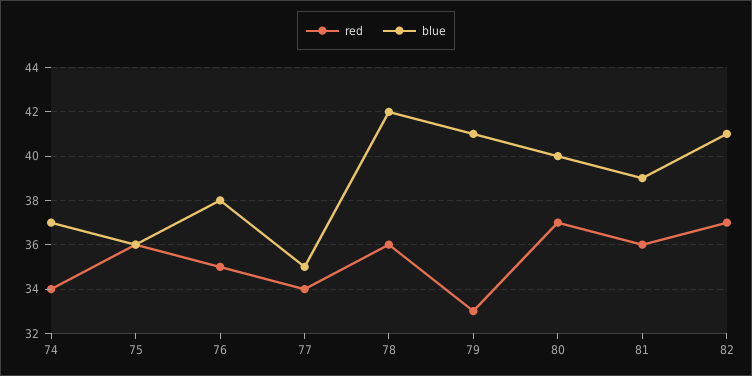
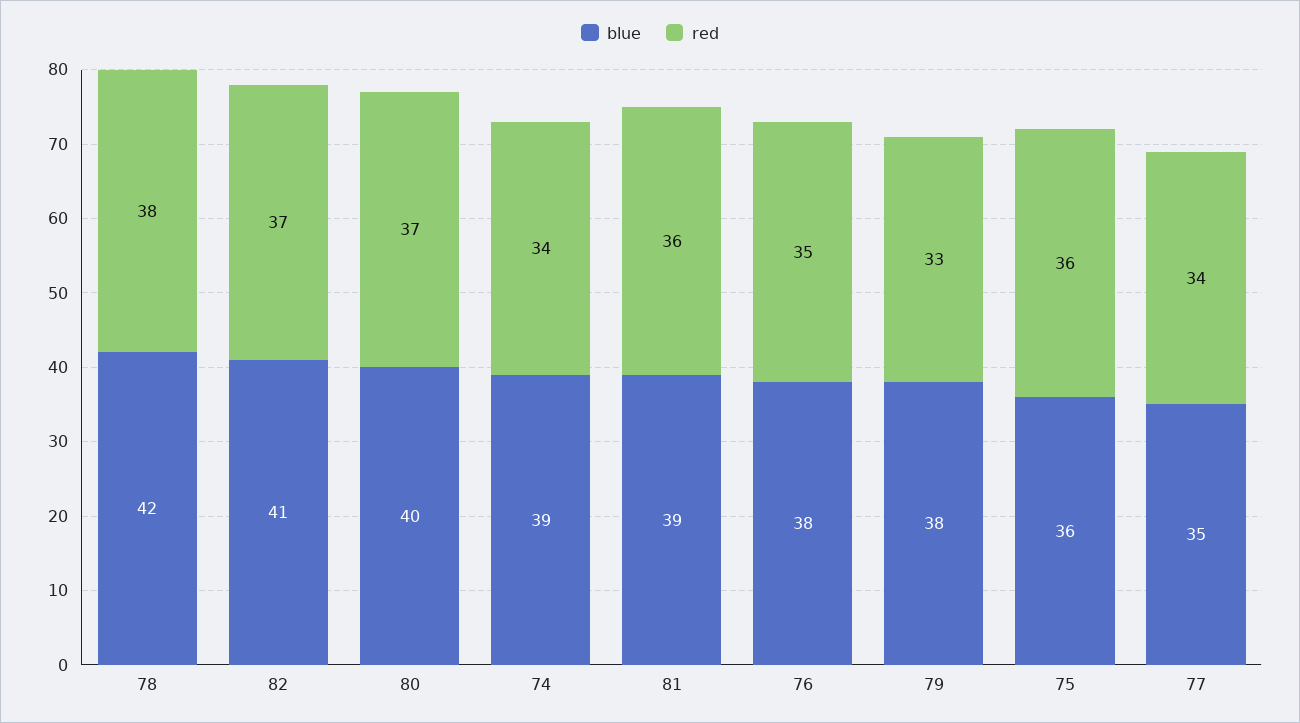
  {
    "red": {
      "74": 34,
      "75": 36,
      "76": 35,
      "77": 34,
-     "78": 36,
+     "78": 38,
      "79": 33,
      "80": 37,
      "81": 36,
      "82": 37
    },
    "blue": {
-     "74": 37,
+     "74": 39,
      "75": 36,
      "76": 38,
      "77": 35,
      "78": 42,
-     "79": 41,
+     "79": 38,
      "80": 40,
      "81": 39,
      "82": 41
    }
  }

